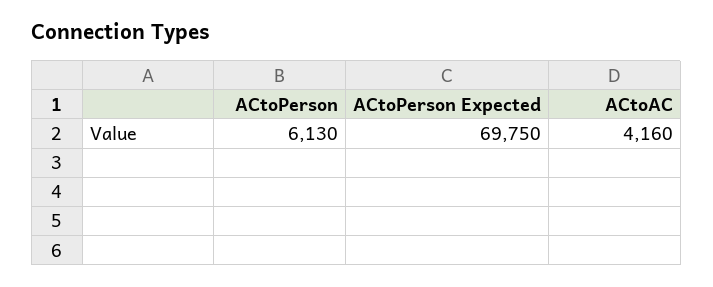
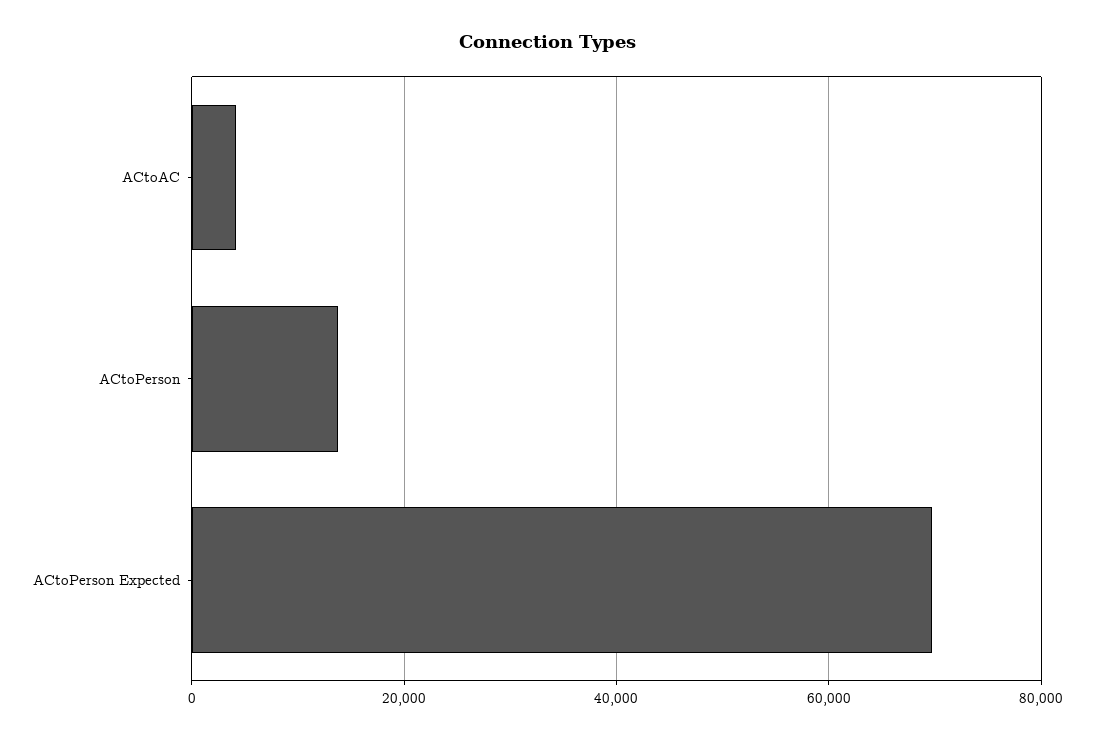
  {
-   "ACtoPerson": 6130,
+   "ACtoPerson": 14000,
    "ACtoPerson Expected": 69750,
    "ACtoAC": 4160
  }

